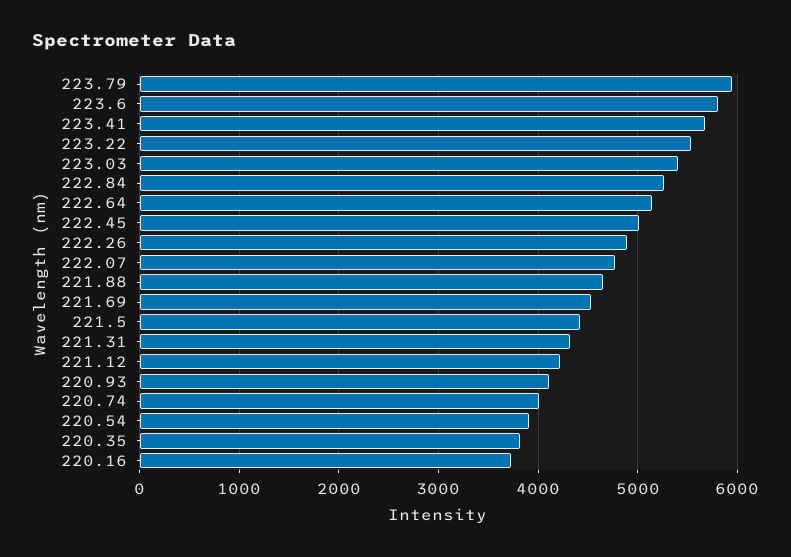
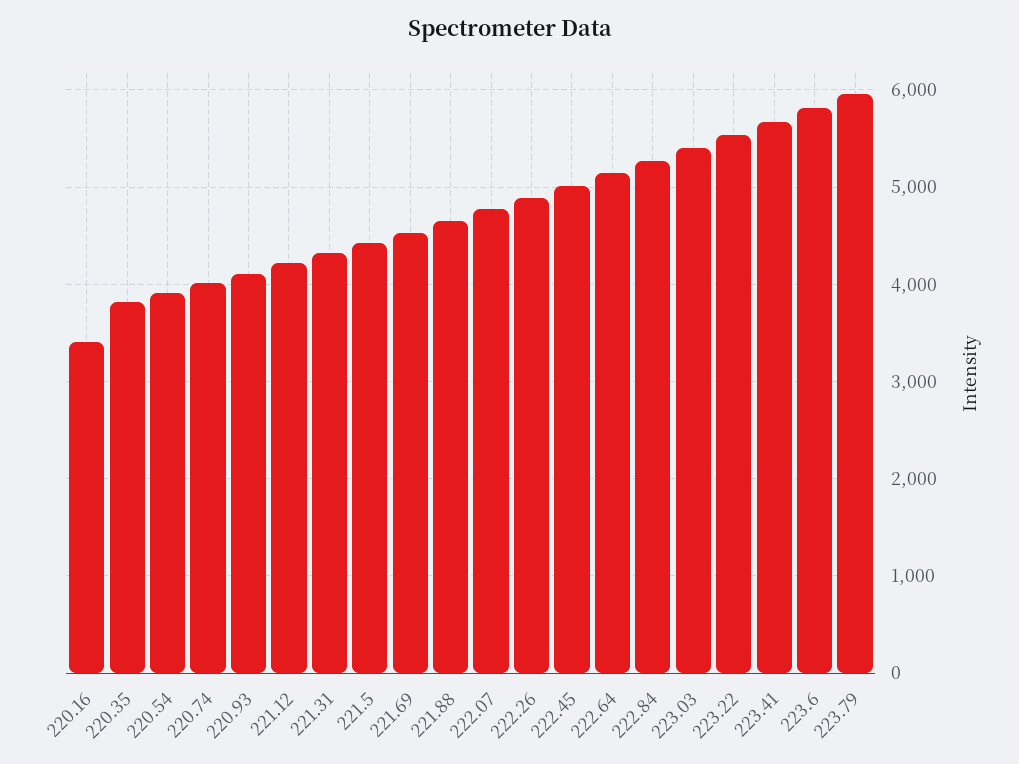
  {
    "223.79": 6000,
    "223.6": 5800,
    "223.41": 5700,
    "223.22": 5500,
    "223.03": 5400,
    "222.84": 5300,
    "222.64": 5100,
    "222.45": 5000,
    "222.26": 4900,
    "222.07": 4800,
    "221.88": 4700,
    "221.69": 4500,
    "221.5": 4400,
    "221.31": 4300,
    "221.12": 4200,
    "220.93": 4100,
    "220.74": 4000,
    "220.54": 3900,
    "220.35": 3800,
-   "220.16": 3700
+   "220.16": 3400
  }

